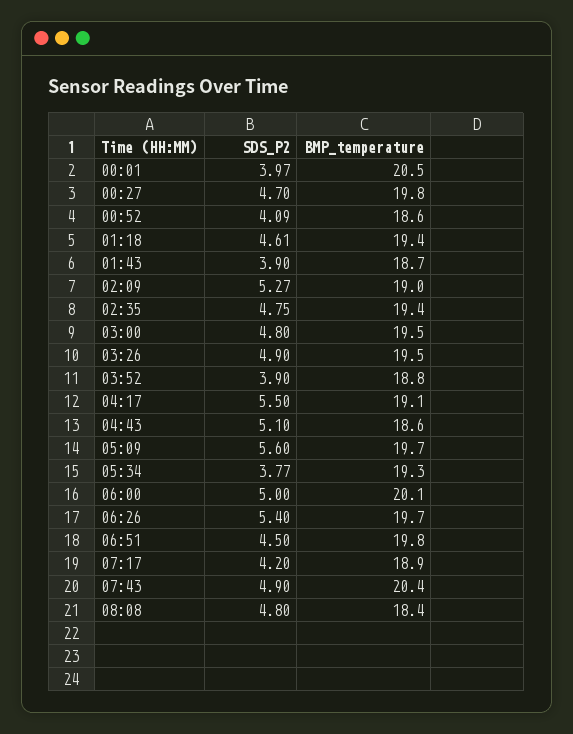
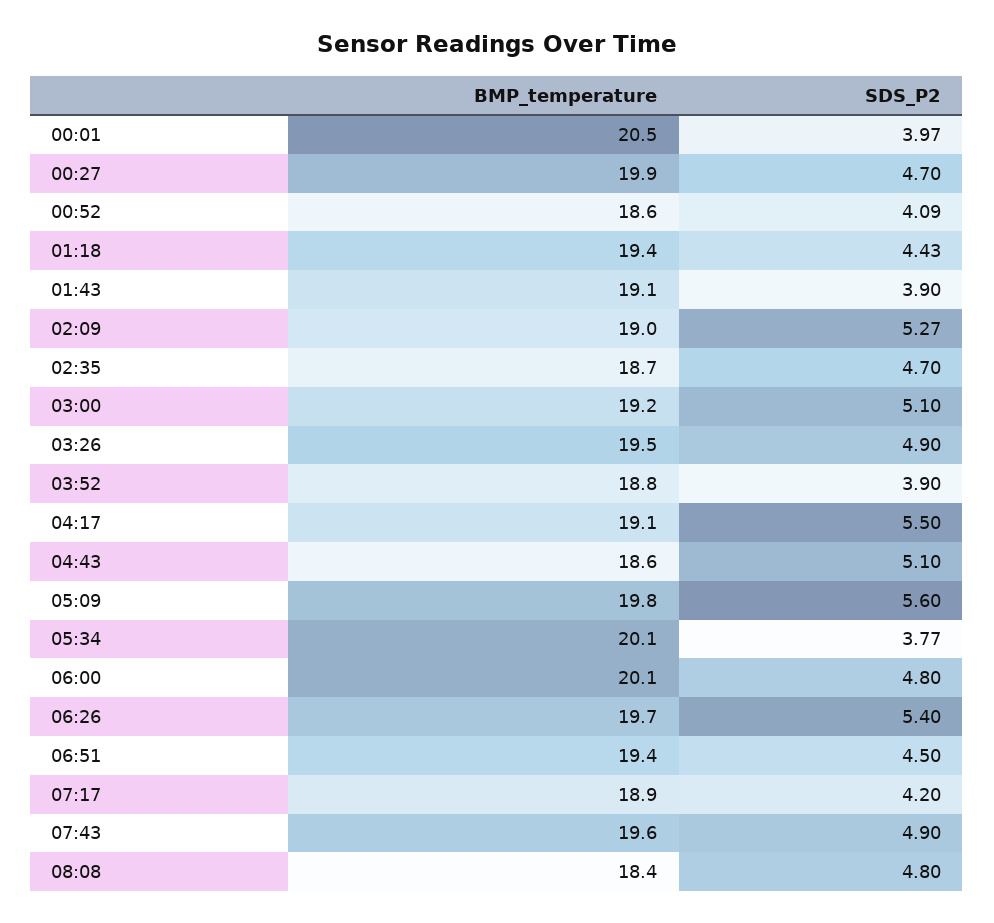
  {
    "SDS_P2": {
      "00:01": 3.97,
      "00:27": 4.7,
      "00:52": 4.09,
-     "01:18": 4.61,
+     "01:18": 4.43,
      "01:43": 3.9,
      "02:09": 5.27,
-     "02:35": 4.75,
+     "02:35": 4.7,
-     "03:00": 4.8,
+     "03:00": 5.1,
      "03:26": 4.9,
      "03:52": 3.9,
      "04:17": 5.5,
      "04:43": 5.1,
      "05:09": 5.6,
      "05:34": 3.77,
-     "06:00": 5,
+     "06:00": 4.8,
      "06:26": 5.4,
      "06:51": 4.5,
      "07:17": 4.2,
      "07:43": 4.9,
      "08:08": 4.8
    },
    "BMP_temperature": {
      "00:01": 20.5,
-     "00:27": 19.8,
+     "00:27": 19.9,
      "00:52": 18.6,
      "01:18": 19.4,
-     "01:43": 18.7,
+     "01:43": 19.1,
      "02:09": 19,
-     "02:35": 19.4,
+     "02:35": 18.7,
-     "03:00": 19.5,
+     "03:00": 19.2,
      "03:26": 19.5,
      "03:52": 18.8,
      "04:17": 19.1,
      "04:43": 18.6,
-     "05:09": 19.7,
+     "05:09": 19.8,
-     "05:34": 19.3,
+     "05:34": 20.1,
      "06:00": 20.1,
      "06:26": 19.7,
-     "06:51": 19.8,
+     "06:51": 19.4,
      "07:17": 18.9,
-     "07:43": 20.4,
+     "07:43": 19.6,
      "08:08": 18.4
    }
  }

